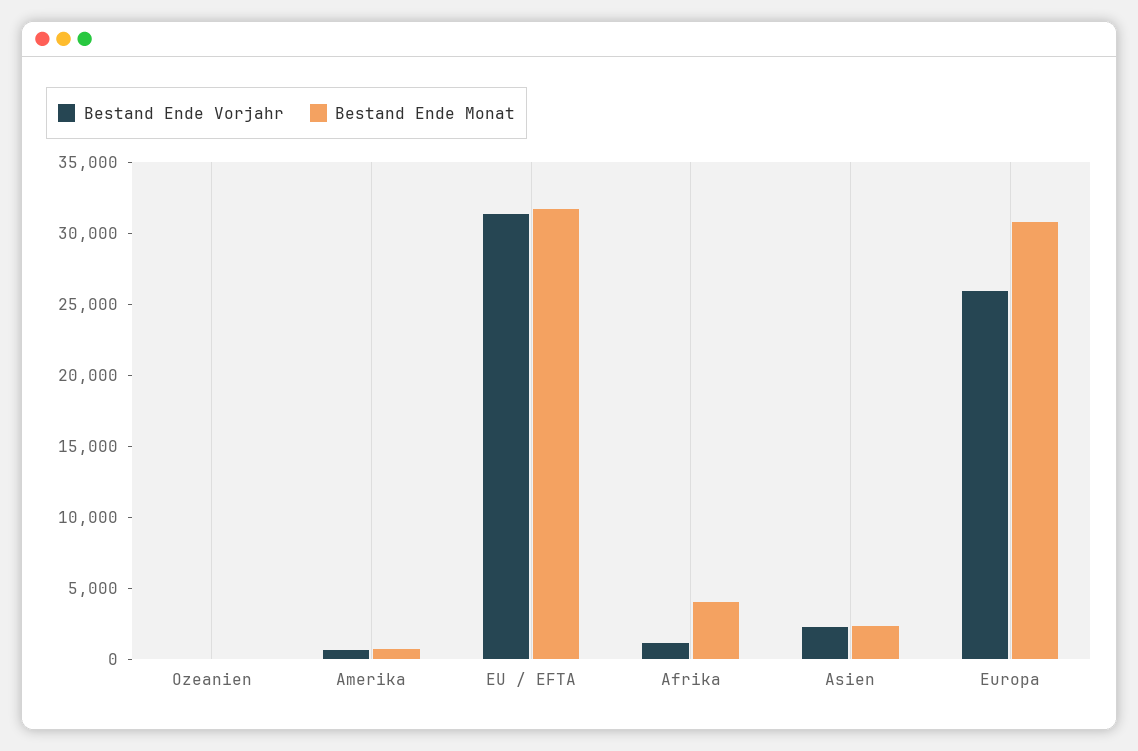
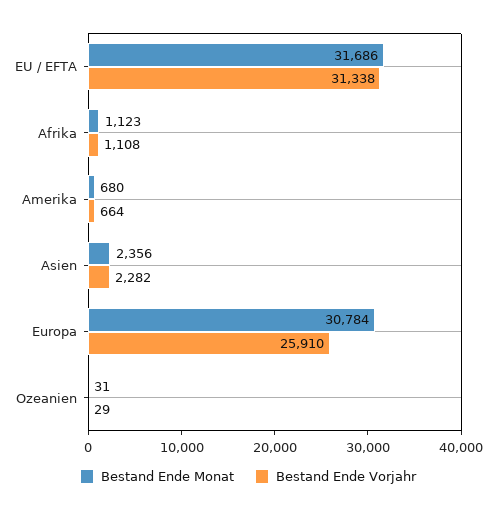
  {
    "Bestand Ende Vorjahr": {
      "Ozeanien": 29,
      "Amerika": 664,
      "EU / EFTA": 31338,
      "Afrika": 1108,
      "Asien": 2282,
      "Europa": 25910
    },
    "Bestand Ende Monat": {
      "Ozeanien": 31,
      "Amerika": 680,
      "EU / EFTA": 31686,
-     "Afrika": 4000,
+     "Afrika": 1123,
      "Asien": 2356,
      "Europa": 30784
    }
  }

